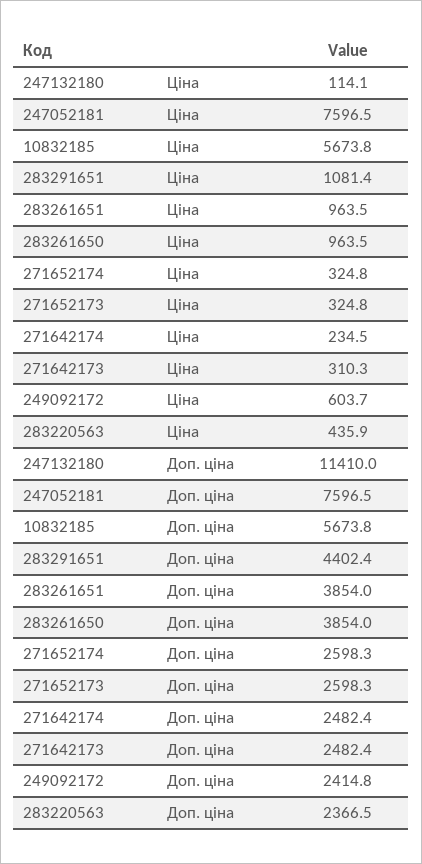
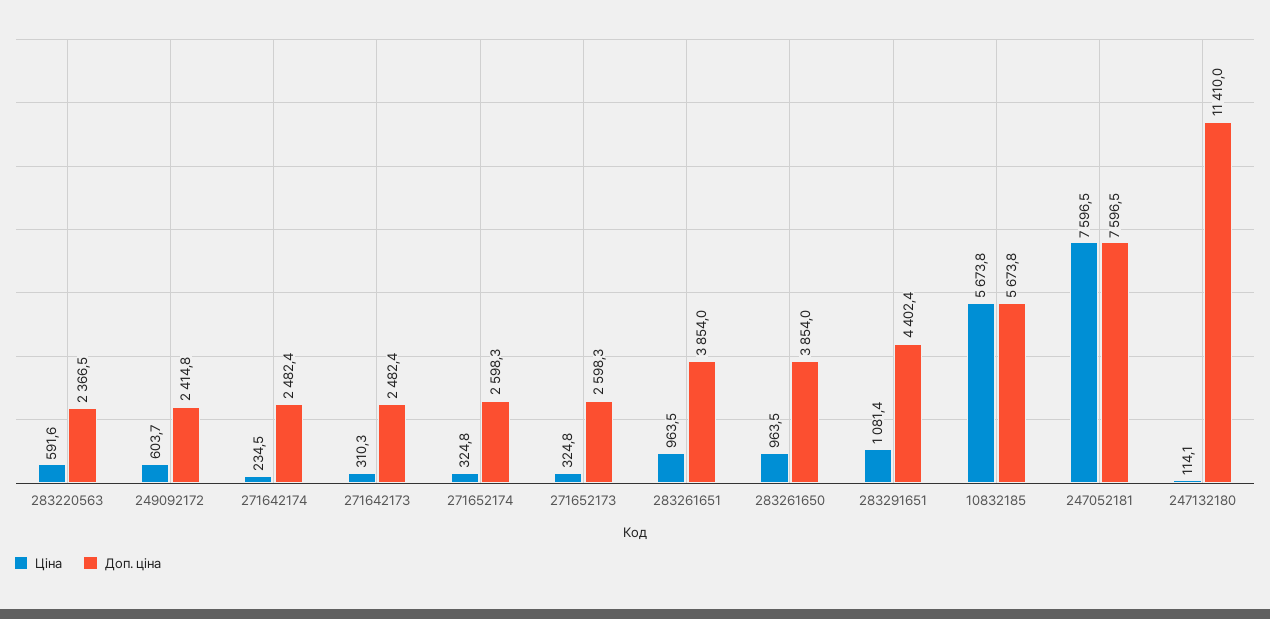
  {
    "Ціна": {
      "247132180": 114.1,
      "247052181": 7596.5,
      "10832185": 5673.8,
      "283291651": 1081.4,
      "283261651": 963.5,
      "283261650": 963.5,
      "271652174": 324.8,
      "271652173": 324.8,
      "271642174": 234.5,
      "271642173": 310.3,
      "249092172": 603.7,
-     "283220563": 435.9
+     "283220563": 591.6
    },
    "Доп. ціна": {
      "247132180": 11410,
      "247052181": 7596.5,
      "10832185": 5673.8,
      "283291651": 4402.4,
      "283261651": 3854,
      "283261650": 3854,
      "271652174": 2598.3,
      "271652173": 2598.3,
      "271642174": 2482.4,
      "271642173": 2482.4,
      "249092172": 2414.8,
      "283220563": 2366.5
    }
  }

